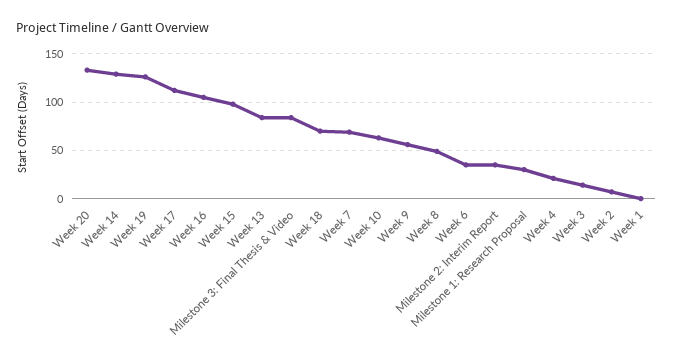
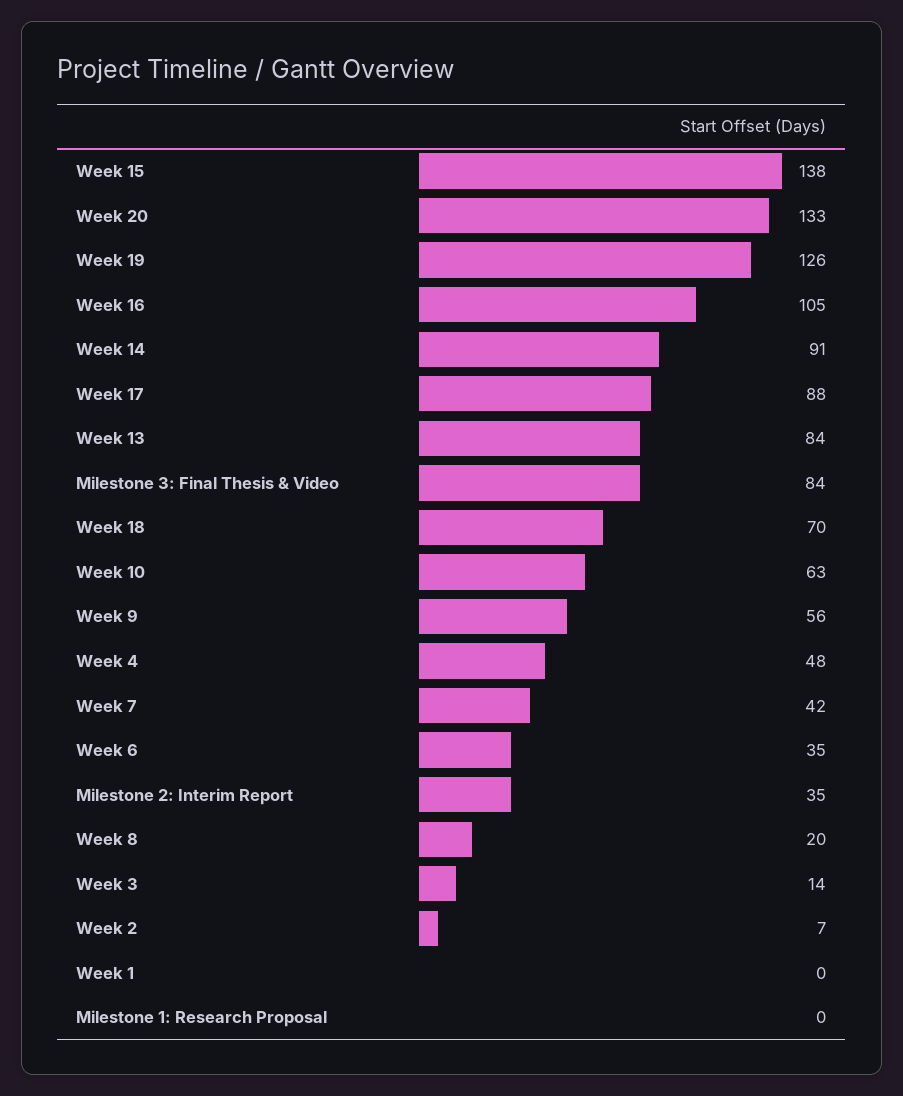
  {
    "Week 20": 133,
-   "Week 14": 130,
+   "Week 14": 91,
    "Week 19": 126,
-   "Week 17": 110,
+   "Week 17": 88,
    "Week 16": 105,
-   "Week 15": 100,
+   "Week 15": 138,
    "Week 13": 84,
    "Milestone 3: Final Thesis & Video": 84,
    "Week 18": 70,
-   "Week 7": 70,
+   "Week 7": 42,
    "Week 10": 63,
    "Week 9": 56,
-   "Week 8": 50,
+   "Week 8": 20,
    "Week 6": 35,
    "Milestone 2: Interim Report": 35,
-   "Milestone 1: Research Proposal": 30,
+   "Milestone 1: Research Proposal": 0,
-   "Week 4": 20,
+   "Week 4": 48,
    "Week 3": 14,
    "Week 2": 7,
    "Week 1": 0
  }

